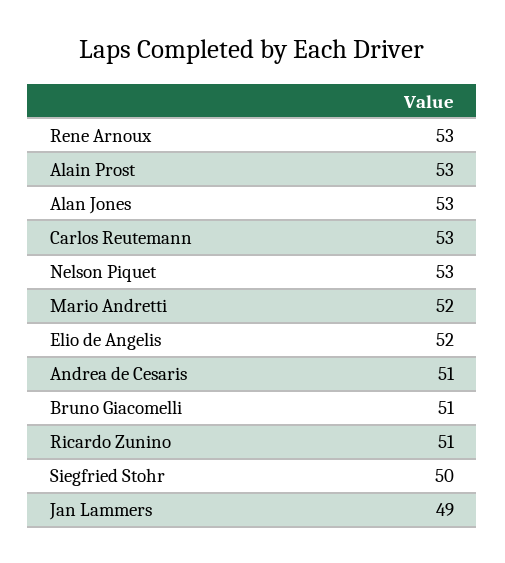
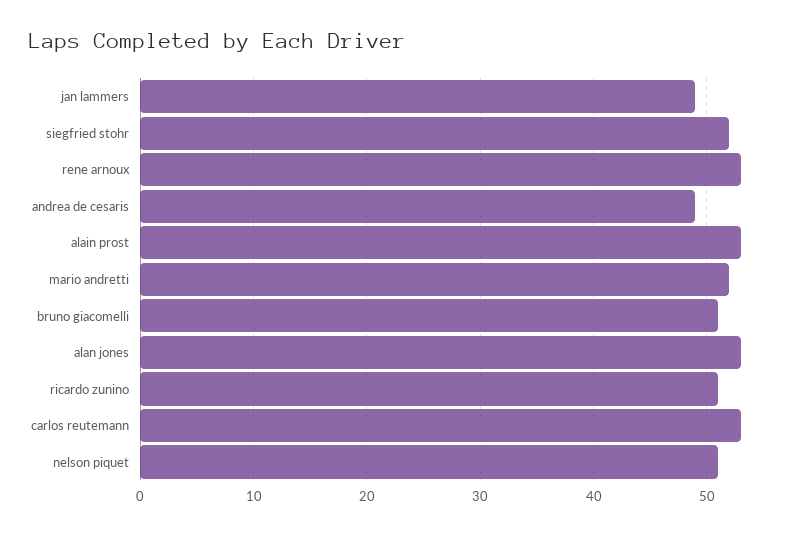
  {
    "Rene Arnoux": 53,
    "Alain Prost": 53,
    "Alan Jones": 53,
    "Carlos Reutemann": 53,
-   "Nelson Piquet": 53,
+   "Nelson Piquet": 51,
    "Mario Andretti": 52,
-   "Elio de Angelis": 52,
-   "Andrea de Cesaris": 51,
+   "Andrea de Cesaris": 49,
    "Bruno Giacomelli": 51,
    "Ricardo Zunino": 51,
-   "Siegfried Stohr": 50,
+   "Siegfried Stohr": 52,
    "Jan Lammers": 49
  }

